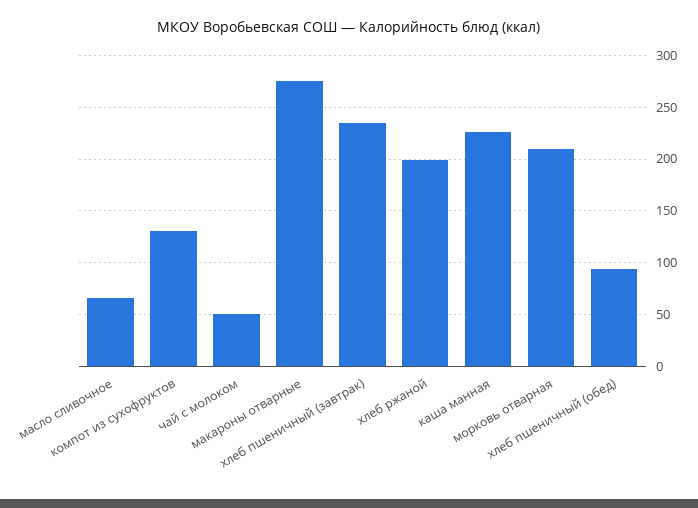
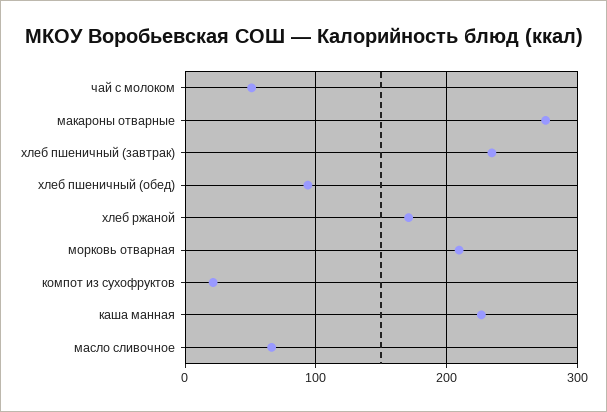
  {
    "масло сливочное": 70,
-   "компот из сухофруктов": 130,
+   "компот из сухофруктов": 20,
    "чай с молоком": 50,
    "макароны отварные": 280,
    "хлеб пшеничный (завтрак)": 230,
-   "хлеб ржаной": 200,
+   "хлеб ржаной": 170,
    "каша манная": 230,
    "морковь отварная": 210,
    "хлеб пшеничный (обед)": 90
  }

